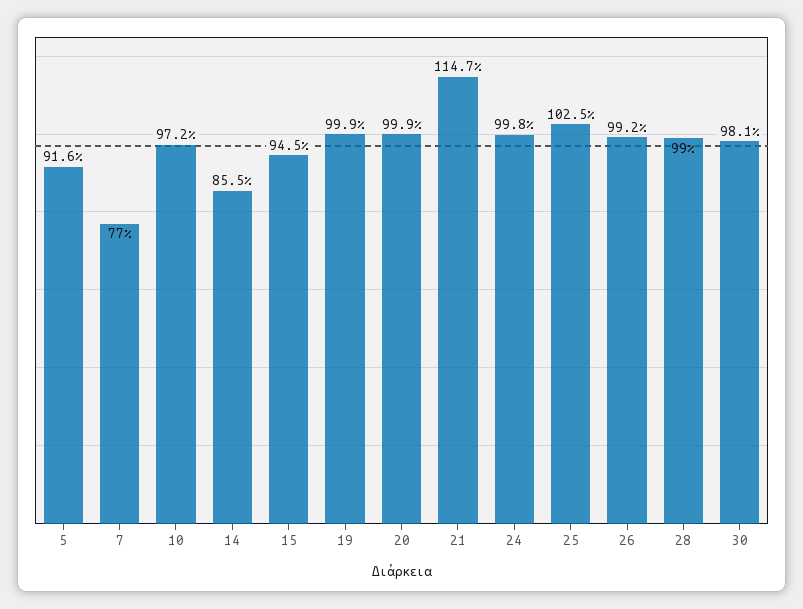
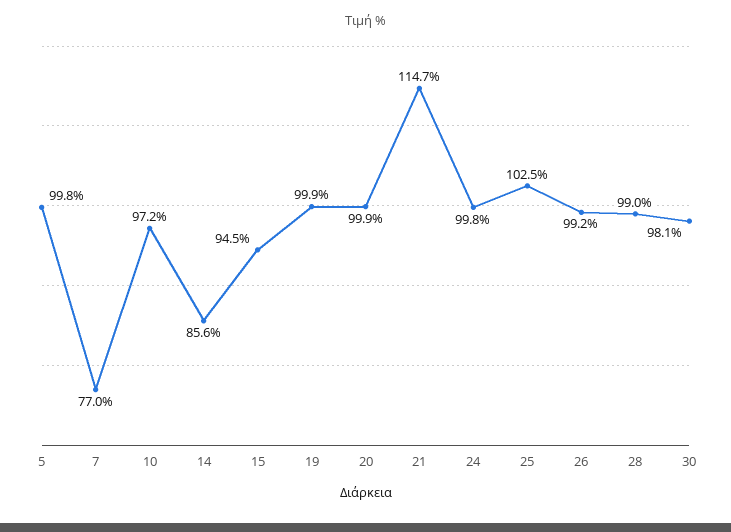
  {
-   "5": 91.6,
+   "5": 99.8,
    "7": 77,
    "10": 97.2,
-   "14": 85.5,
+   "14": 85.6,
    "15": 94.5,
    "19": 99.9,
    "20": 99.9,
    "21": 114.7,
    "24": 99.8,
    "25": 102.5,
    "26": 99.2,
    "28": 99,
    "30": 98.1
  }

